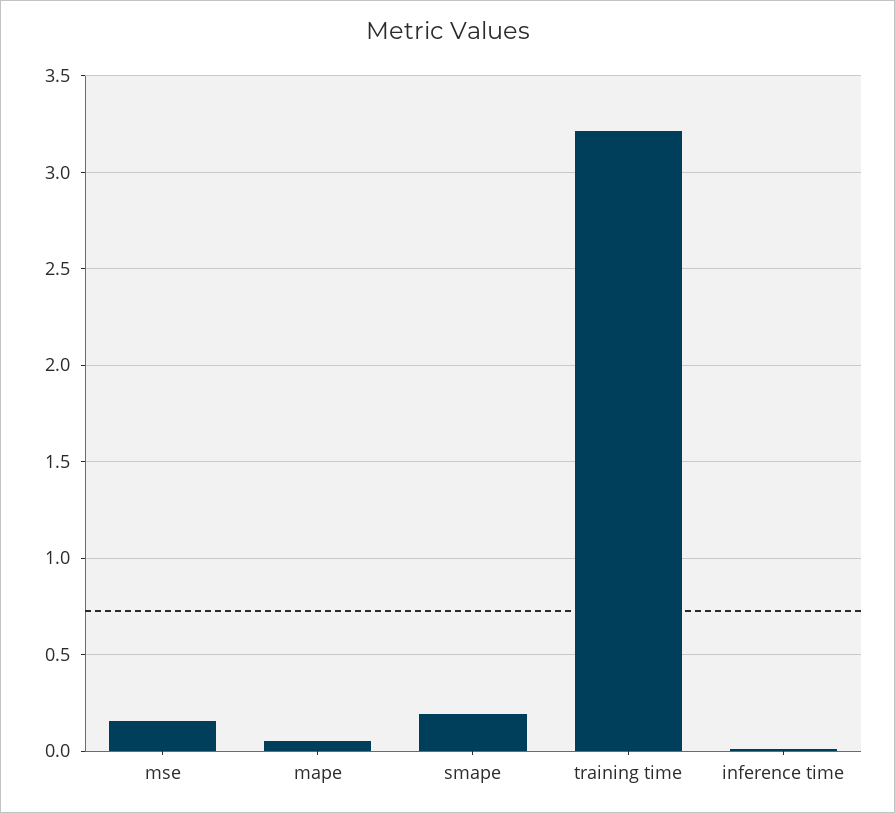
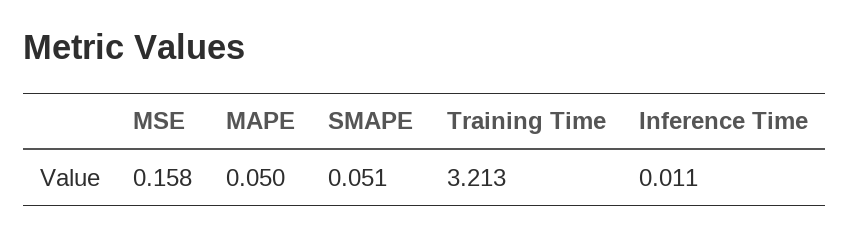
  {
    "mse": 0.158,
    "mape": 0.05,
-   "smape": 0.2,
+   "smape": 0.051,
    "training time": 3.213,
    "inference time": 0.011
  }

